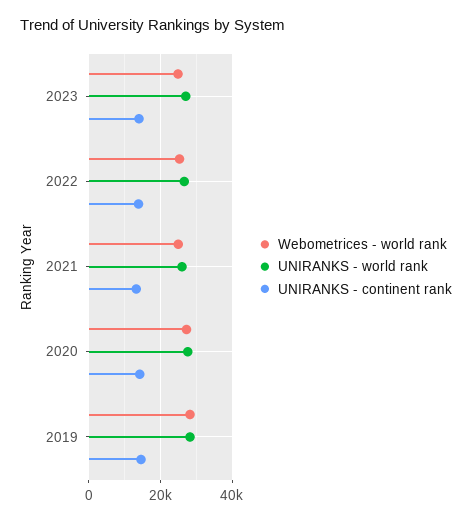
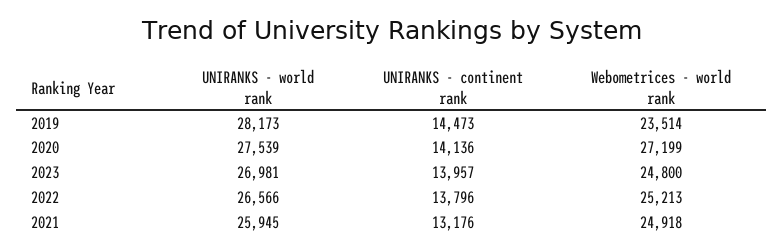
  {
    "Webometrices - world rank": {
      "2023": 24800,
      "2022": 25213,
      "2021": 24918,
      "2020": 27199,
-     "2019": 28000
+     "2019": 23514
    },
    "UNIRANKS - world rank": {
      "2023": 26981,
      "2022": 26566,
      "2021": 25945,
      "2020": 27539,
      "2019": 28173
    },
    "UNIRANKS - continent rank": {
      "2023": 13957,
      "2022": 13796,
      "2021": 13176,
      "2020": 14136,
      "2019": 14473
    }
  }

